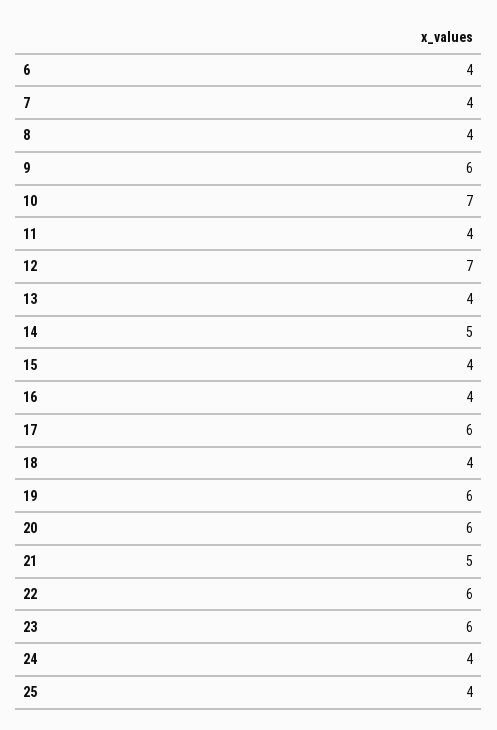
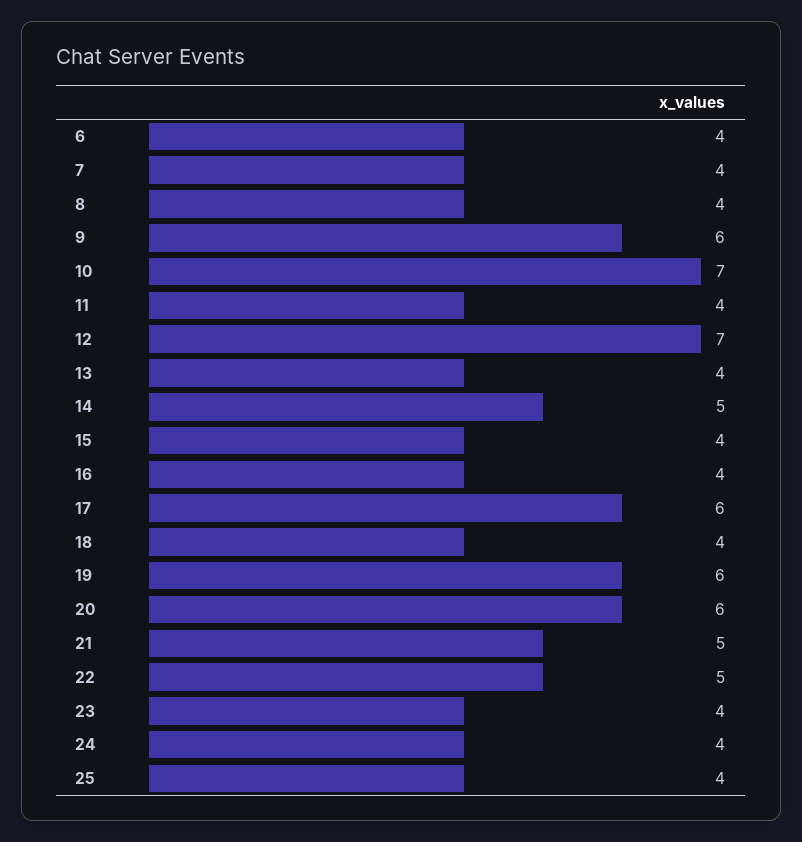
  {
    "6": 4,
    "7": 4,
    "8": 4,
    "9": 6,
    "10": 7,
    "11": 4,
    "12": 7,
    "13": 4,
    "14": 5,
    "15": 4,
    "16": 4,
    "17": 6,
    "18": 4,
    "19": 6,
    "20": 6,
    "21": 5,
-   "22": 6,
+   "22": 5,
-   "23": 6,
+   "23": 4,
    "24": 4,
    "25": 4
  }

